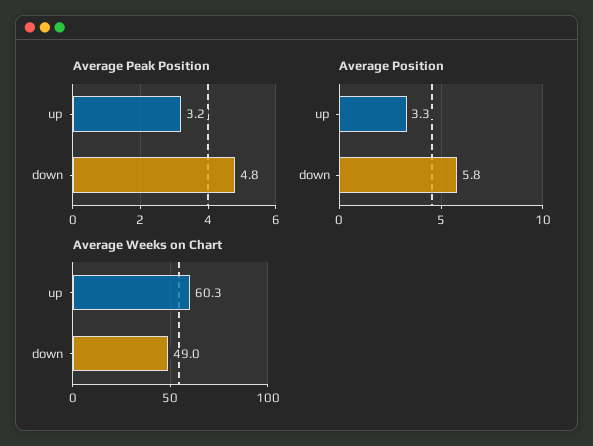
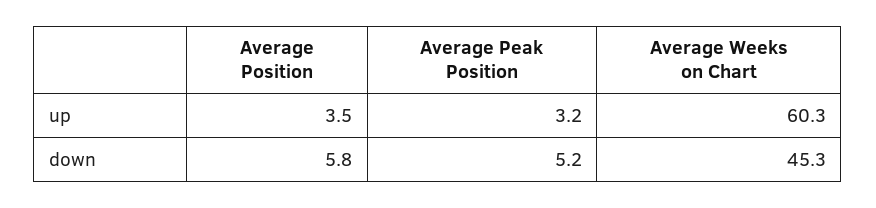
  {
    "Average Peak Position": {
      "up": 3.2,
-     "down": 4.8
+     "down": 5.2
    },
    "Average Position": {
-     "up": 3.3,
+     "up": 3.5,
      "down": 5.8
    },
    "Average Weeks on Chart": {
      "up": 60.3,
-     "down": 49
+     "down": 45.3
    }
  }

